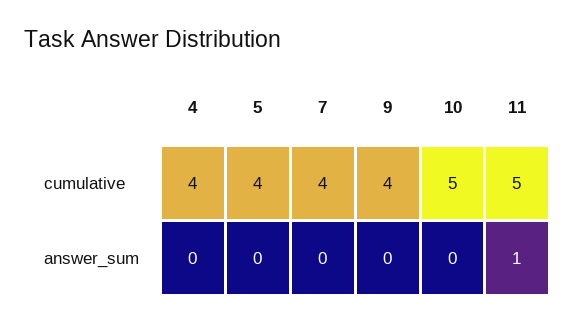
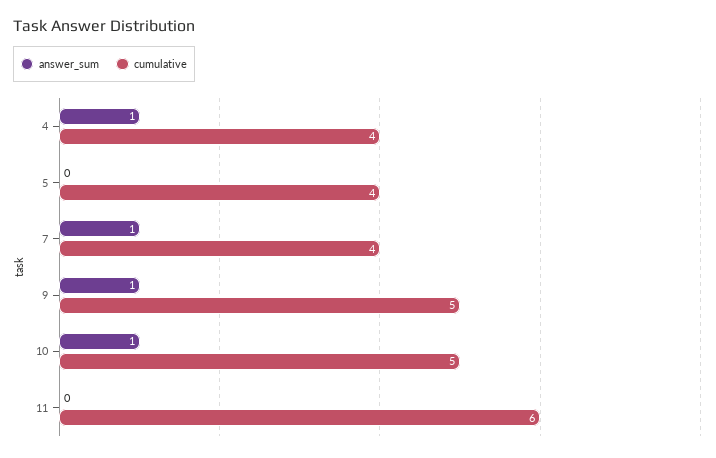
  {
    "cumulative": {
      "4": 4,
      "5": 4,
      "7": 4,
-     "9": 4,
+     "9": 5,
      "10": 5,
-     "11": 5
+     "11": 6
    },
    "answer_sum": {
-     "4": 0,
+     "4": 1,
      "5": 0,
-     "7": 0,
+     "7": 1,
-     "9": 0,
+     "9": 1,
-     "10": 0,
+     "10": 1,
-     "11": 1
+     "11": 0
    }
  }

